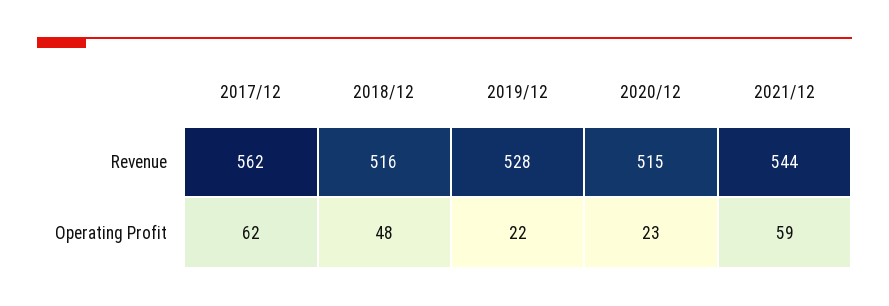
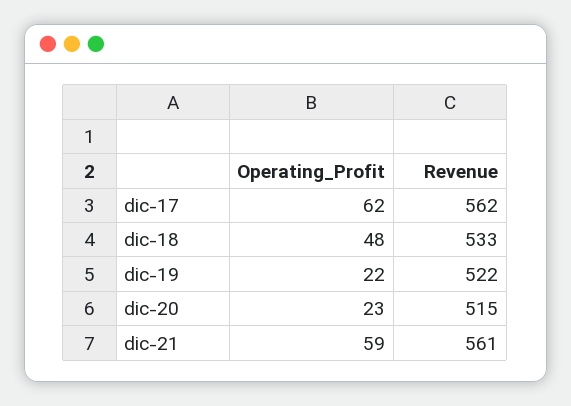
  {
    "2017/12": {
      "Revenue": 562,
      "Operating Profit": 62
    },
    "2018/12": {
-     "Revenue": 516,
+     "Revenue": 533,
      "Operating Profit": 48
    },
    "2019/12": {
-     "Revenue": 528,
+     "Revenue": 522,
      "Operating Profit": 22
    },
    "2020/12": {
      "Revenue": 515,
      "Operating Profit": 23
    },
    "2021/12": {
-     "Revenue": 544,
+     "Revenue": 561,
      "Operating Profit": 59
    }
  }

